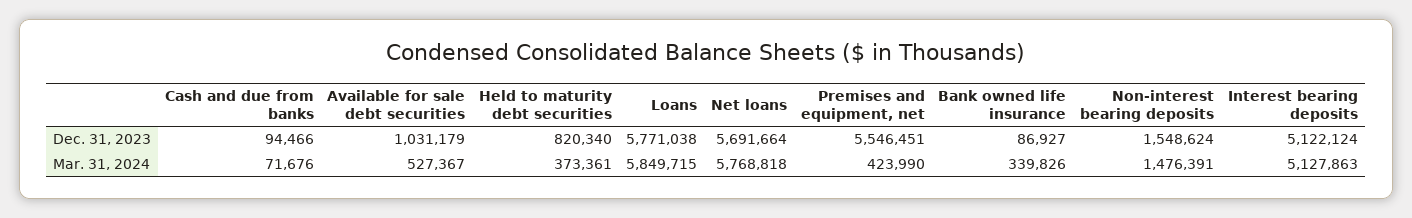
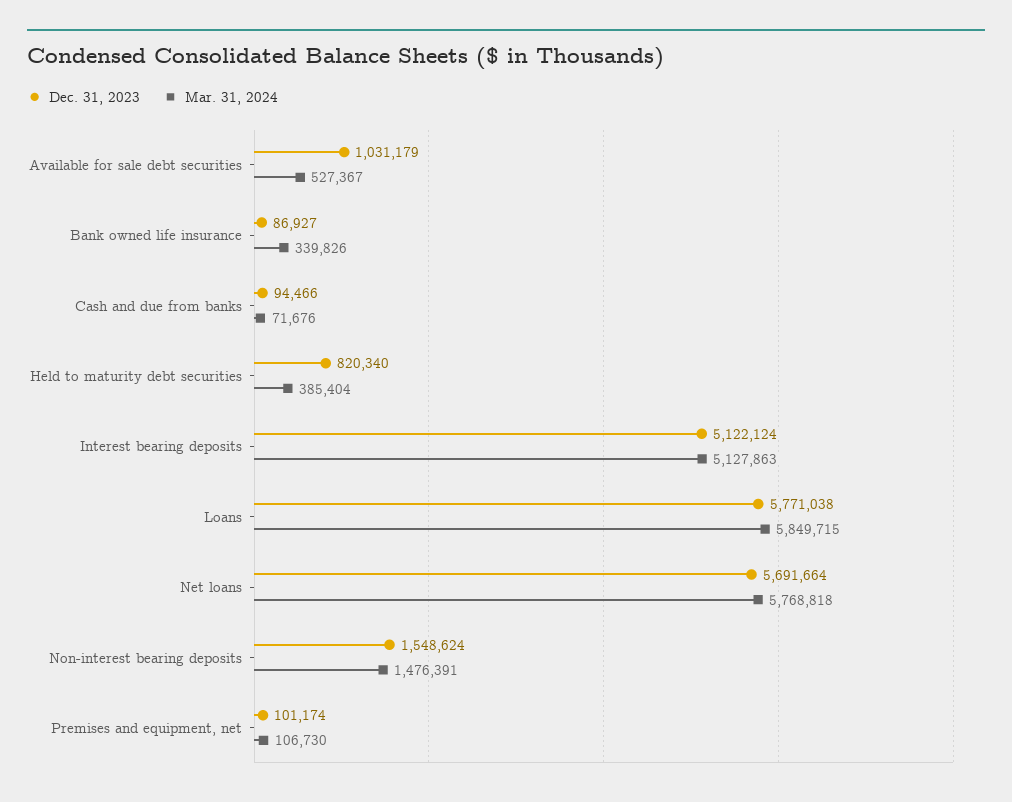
  {
    "Dec. 31, 2023": {
      "Cash and due from banks": 94466,
      "Available for sale debt securities": 1031179,
      "Held to maturity debt securities": 820340,
      "Loans": 5771038,
      "Net loans": 5691664,
-     "Premises and equipment, net": 5546451,
+     "Premises and equipment, net": 101174,
      "Bank owned life insurance": 86927,
      "Non-interest bearing deposits": 1548624,
      "Interest bearing deposits": 5122124
    },
    "Mar. 31, 2024": {
      "Cash and due from banks": 71676,
      "Available for sale debt securities": 527367,
-     "Held to maturity debt securities": 373361,
+     "Held to maturity debt securities": 385404,
      "Loans": 5849715,
      "Net loans": 5768818,
-     "Premises and equipment, net": 423990,
+     "Premises and equipment, net": 106730,
      "Bank owned life insurance": 339826,
      "Non-interest bearing deposits": 1476391,
      "Interest bearing deposits": 5127863
    }
  }

